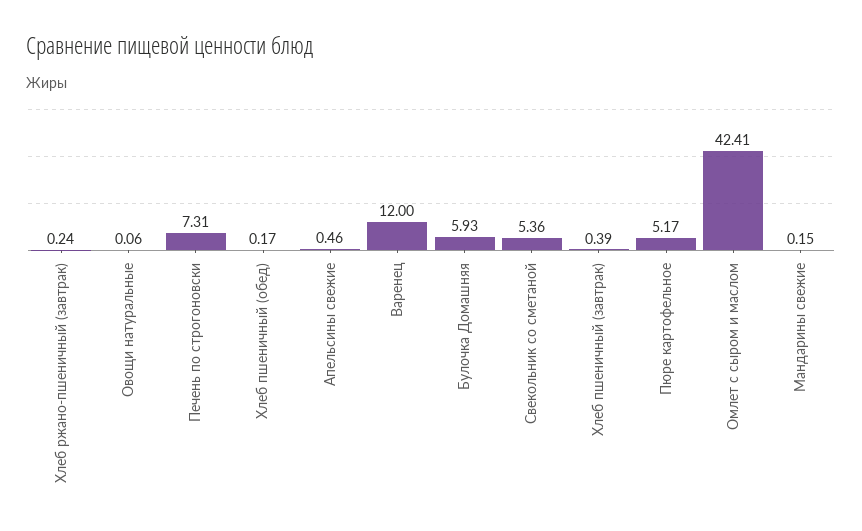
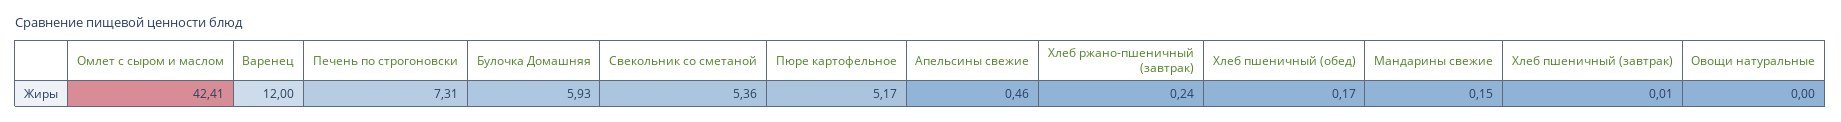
  {
    "Хлеб ржано-пшеничный (завтрак)": 0.24,
-   "Овощи натуральные": 0.06,
+   "Овощи натуральные": 0,
    "Печень по строгоновски": 7.31,
    "Хлеб пшеничный (обед)": 0.17,
    "Апельсины свежие": 0.46,
    "Варенец": 12,
    "Булочка Домашняя": 5.93,
    "Свекольник со сметаной": 5.36,
-   "Хлеб пшеничный (завтрак)": 0.39,
+   "Хлеб пшеничный (завтрак)": 0.01,
    "Пюре картофельное": 5.17,
    "Омлет с сыром и маслом": 42.41,
    "Мандарины свежие": 0.15
  }

